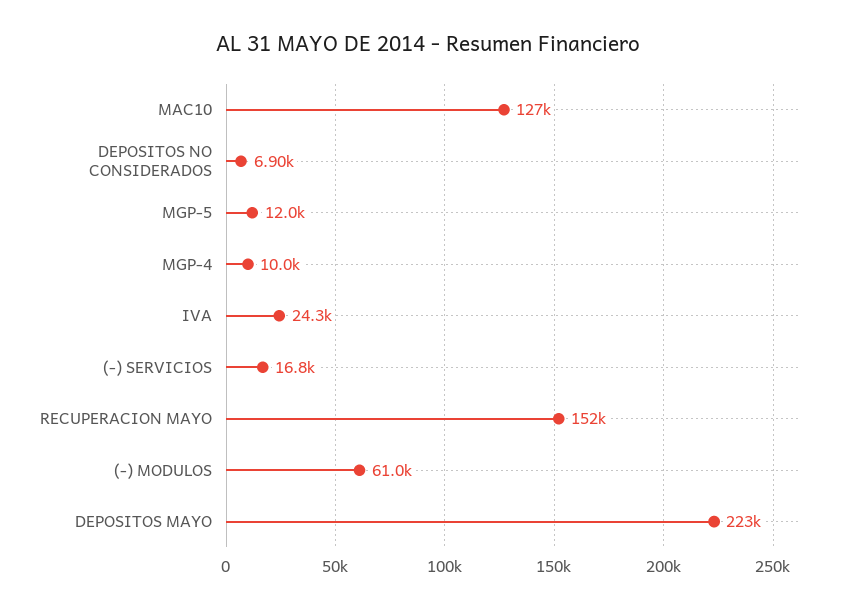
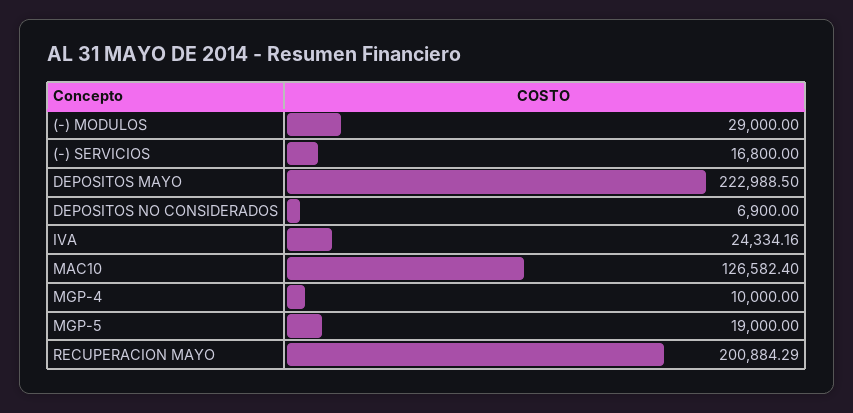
  {
    "MAC10": 126582.4,
    "DEPOSITOS NO CONSIDERADOS": 6900,
-   "MGP-5": 12000,
+   "MGP-5": 19000,
    "MGP-4": 10000,
    "IVA": 24334.16,
    "(-) SERVICIOS": 16800,
-   "RECUPERACION MAYO": 152000,
+   "RECUPERACION MAYO": 200884.29,
-   "(-) MODULOS": 61000,
+   "(-) MODULOS": 29000,
    "DEPOSITOS MAYO": 222988.5
  }

